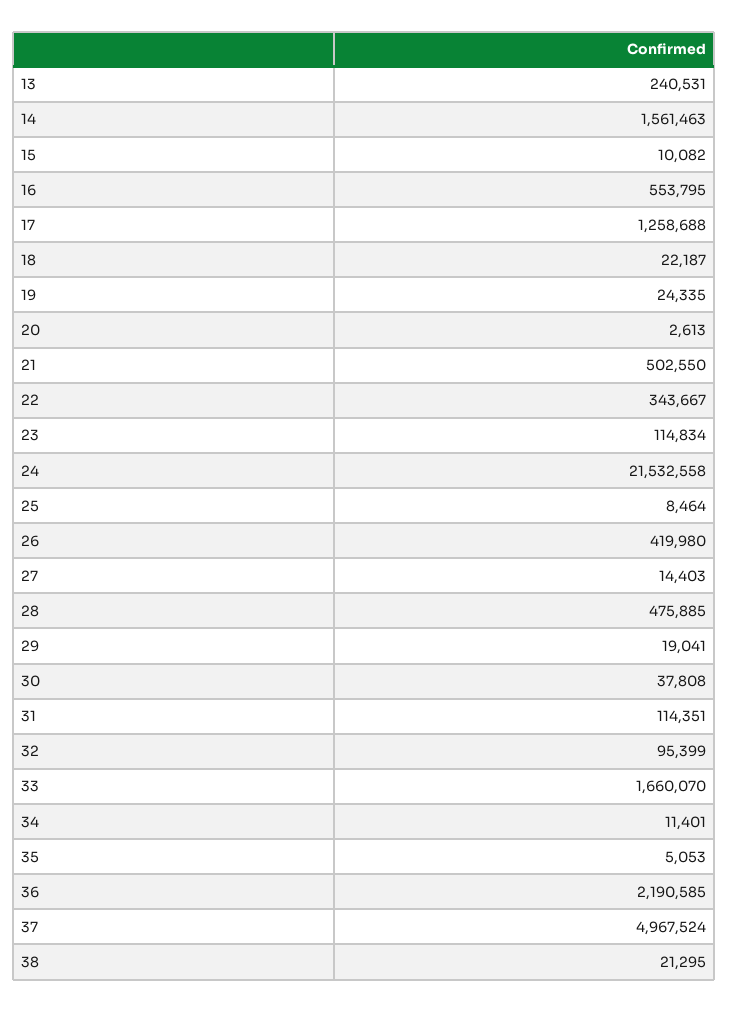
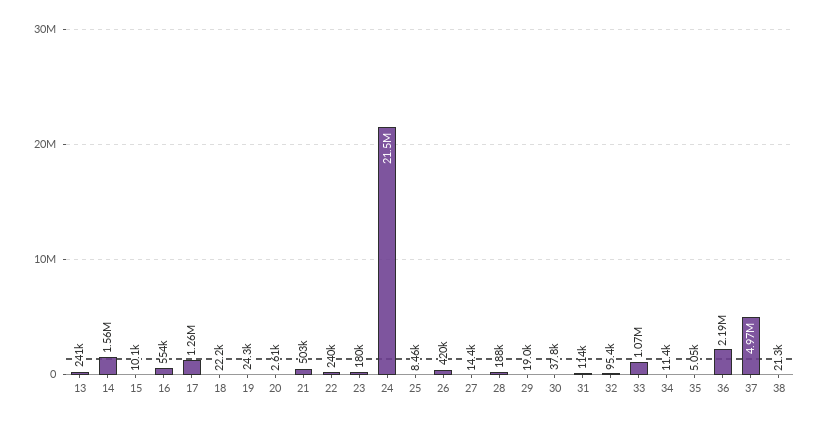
  {
    "13": 240531,
    "14": 1561463,
    "15": 10082,
    "16": 553795,
    "17": 1258688,
    "18": 22187,
    "19": 24335,
    "20": 2613,
    "21": 502550,
-   "22": 343667,
+   "22": 240000,
-   "23": 114834,
+   "23": 180000,
    "24": 21532558,
    "25": 8464,
    "26": 419980,
    "27": 14403,
-   "28": 475885,
+   "28": 188000,
    "29": 19041,
    "30": 37808,
    "31": 114351,
    "32": 95399,
-   "33": 1660070,
+   "33": 1070000,
    "34": 11401,
    "35": 5053,
    "36": 2190585,
    "37": 4967524,
    "38": 21295
  }

